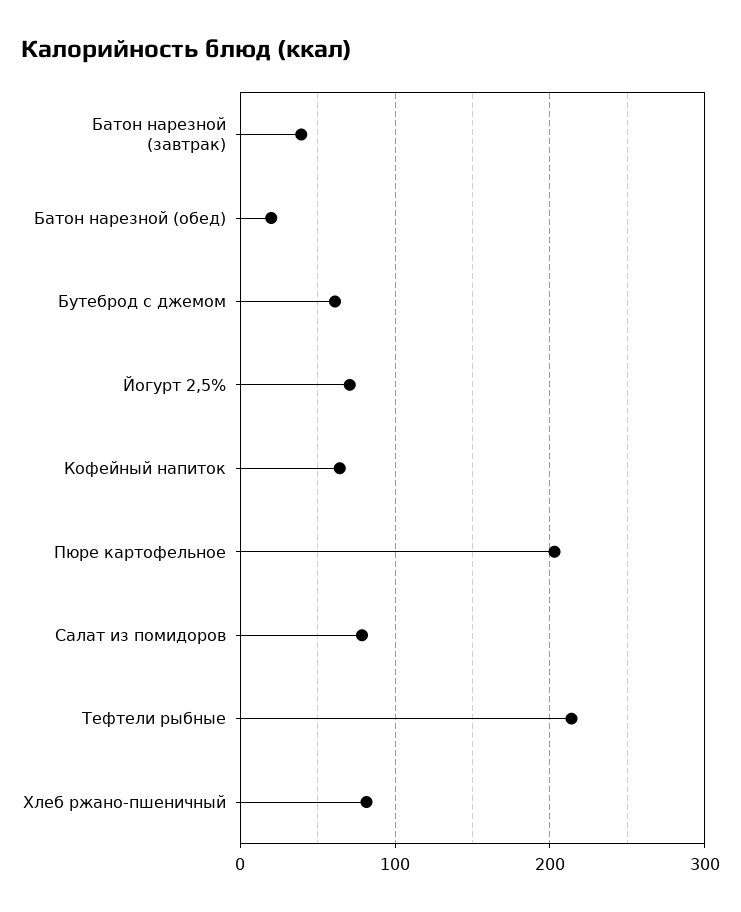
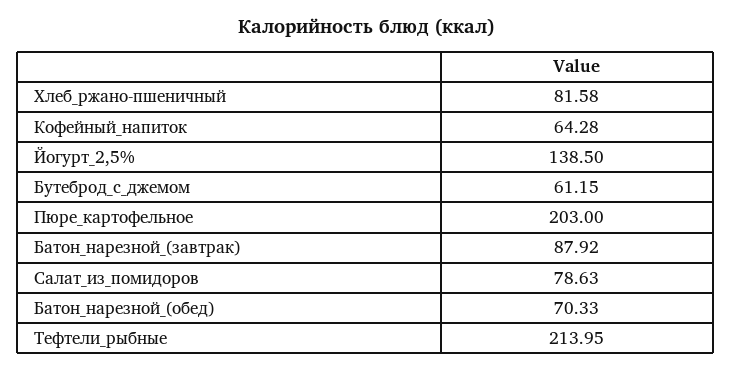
  {
-   "Батон нарезной (завтрак)": 40,
+   "Батон нарезной (завтрак)": 87.92,
-   "Батон нарезной (обед)": 20,
+   "Батон нарезной (обед)": 70.33,
    "Бутеброд с джемом": 61.15,
-   "Йогурт 2,5%": 70,
+   "Йогурт 2,5%": 138.5,
    "Кофейный напиток": 64.28,
    "Пюре картофельное": 203,
    "Салат из помидоров": 78.63,
    "Тефтели рыбные": 213.95,
    "Хлеб ржано-пшеничный": 81.58
  }

